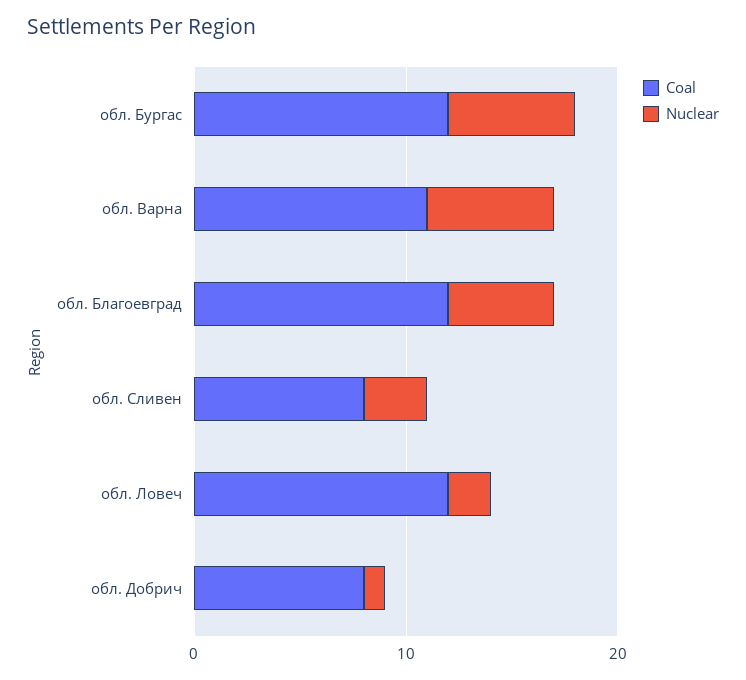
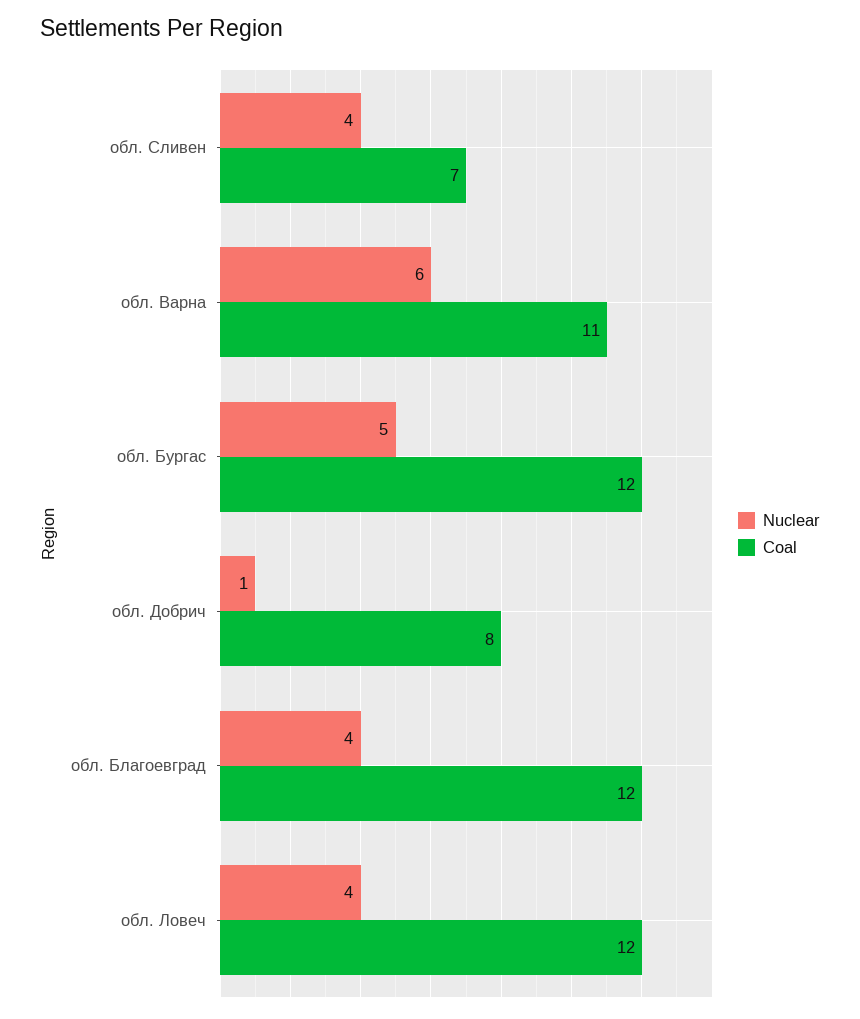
  {
    "Coal": {
      "обл. Бургас": 12,
      "обл. Варна": 11,
      "обл. Благоевград": 12,
-     "обл. Сливен": 8,
+     "обл. Сливен": 7,
      "обл. Ловеч": 12,
      "обл. Добрич": 8
    },
    "Nuclear": {
-     "обл. Бургас": 6,
+     "обл. Бургас": 5,
      "обл. Варна": 6,
-     "обл. Благоевград": 5,
+     "обл. Благоевград": 4,
-     "обл. Сливен": 3,
+     "обл. Сливен": 4,
-     "обл. Ловеч": 2,
+     "обл. Ловеч": 4,
      "обл. Добрич": 1
    }
  }

